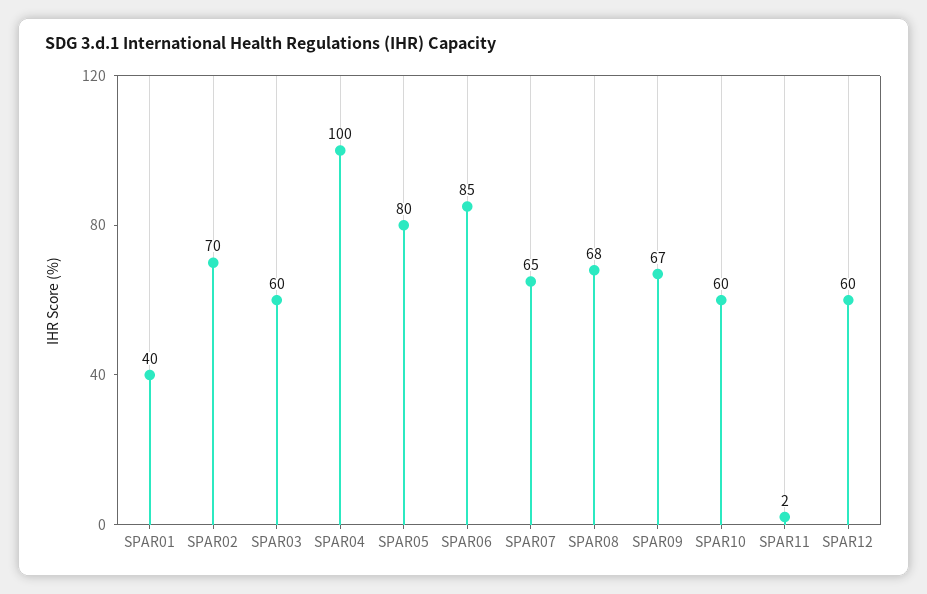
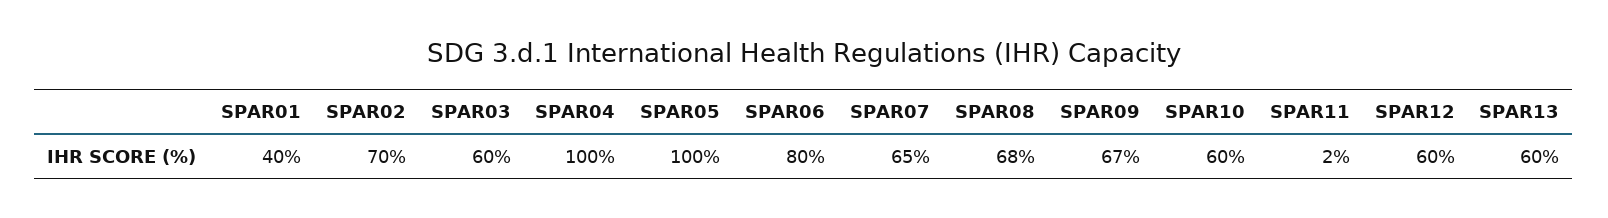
  {
    "SPAR01": 40,
    "SPAR02": 70,
    "SPAR03": 60,
    "SPAR04": 100,
-   "SPAR05": 80,
+   "SPAR05": 100,
-   "SPAR06": 85,
+   "SPAR06": 80,
    "SPAR07": 65,
    "SPAR08": 68,
    "SPAR09": 67,
    "SPAR10": 60,
    "SPAR11": 2,
-   "SPAR12": 60
+   "SPAR12": 60,
+   "SPAR13": 60
  }

